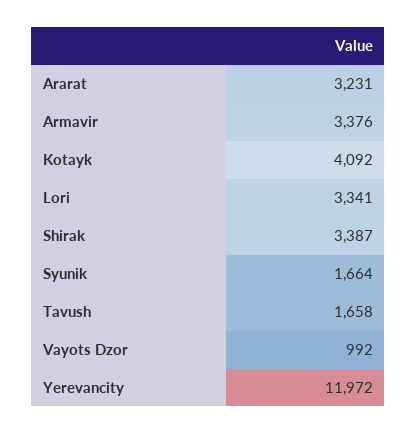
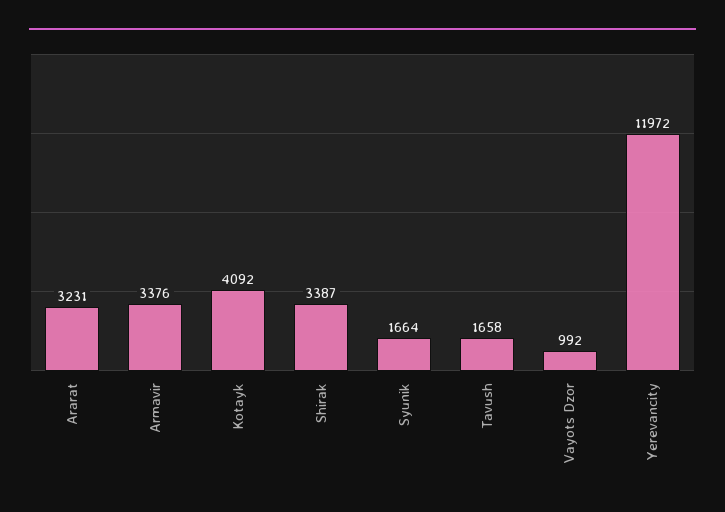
  {
    "Ararat": 3231,
    "Armavir": 3376,
    "Kotayk": 4092,
-   "Lori": 3341,
    "Shirak": 3387,
    "Syunik": 1664,
    "Tavush": 1658,
    "Vayots Dzor": 992,
    "Yerevancity": 11972
  }

